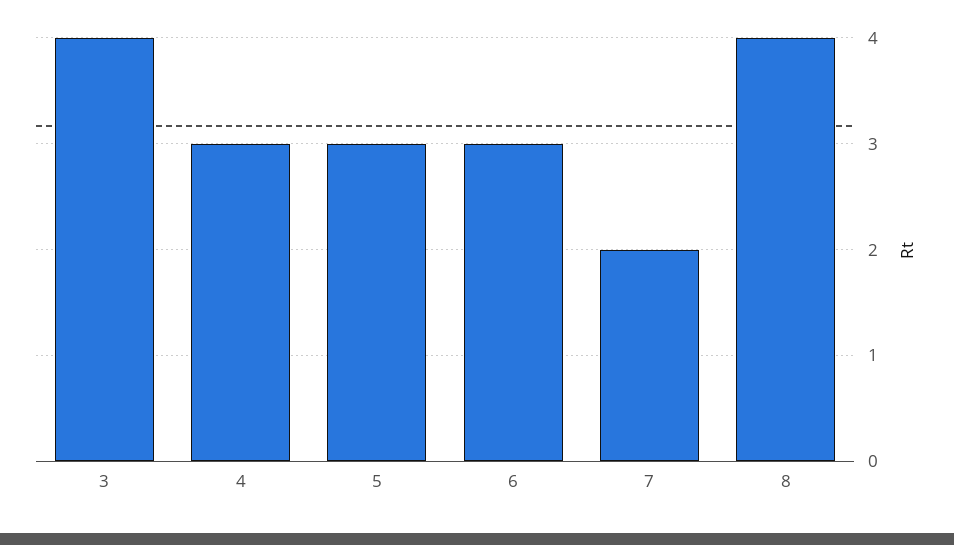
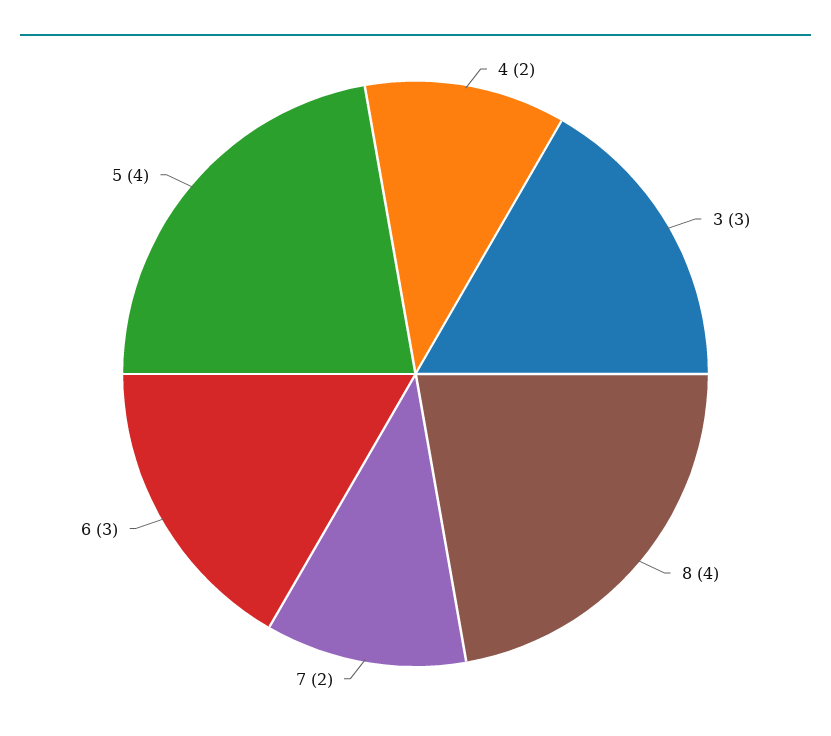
  {
-   "3": 4,
+   "3": 3,
-   "4": 3,
+   "4": 2,
-   "5": 3,
+   "5": 4,
    "6": 3,
    "7": 2,
    "8": 4
  }

